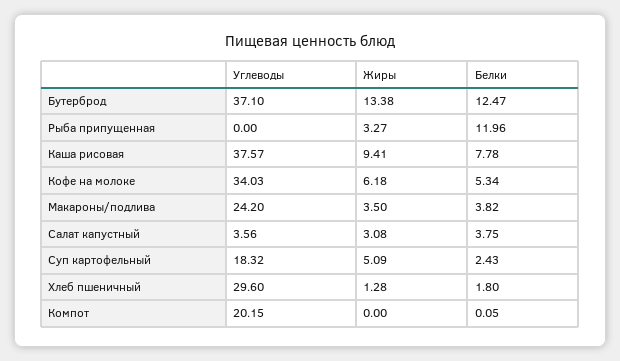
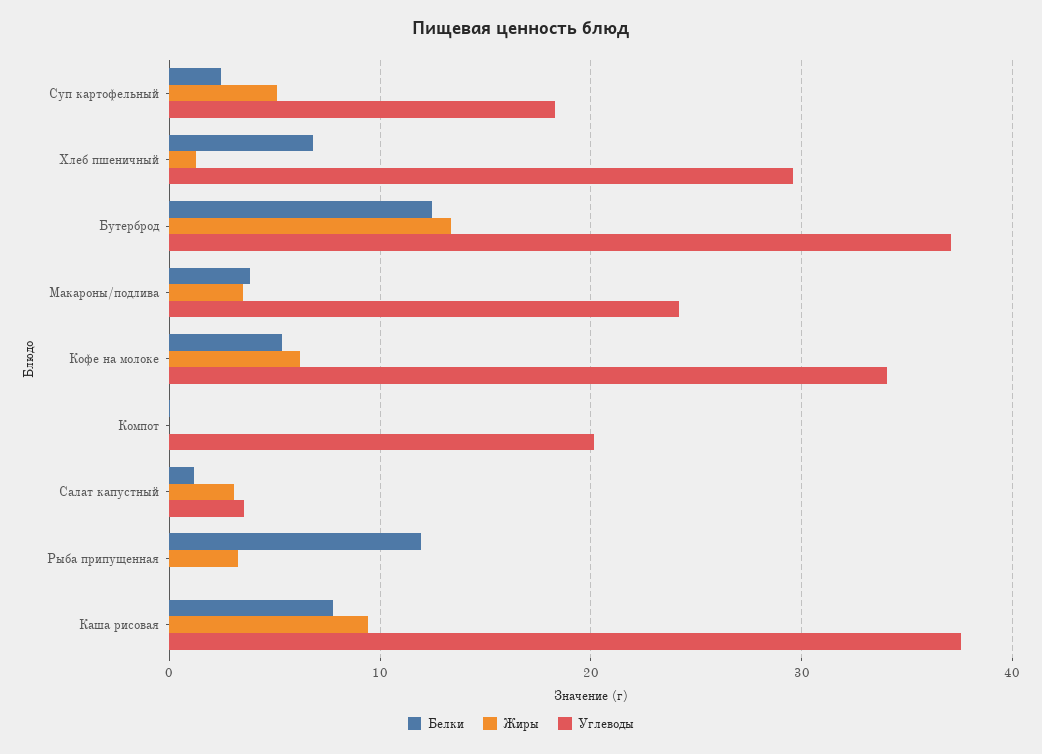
  {
    "Углеводы": {
      "Бутерброд": 37.1,
      "Рыба припущенная": 0,
      "Каша рисовая": 37.57,
      "Кофе на молоке": 34.03,
      "Макароны/подлива": 24.2,
      "Салат капустный": 3.56,
      "Суп картофельный": 18.32,
      "Хлеб пшеничный": 29.6,
      "Компот": 20.15
    },
    "Жиры": {
      "Бутерброд": 13.38,
      "Рыба припущенная": 3.27,
      "Каша рисовая": 9.41,
      "Кофе на молоке": 6.18,
      "Макароны/подлива": 3.5,
      "Салат капустный": 3.08,
      "Суп картофельный": 5.09,
      "Хлеб пшеничный": 1.28,
      "Компот": 0
    },
    "Белки": {
      "Бутерброд": 12.47,
      "Рыба припущенная": 11.96,
      "Каша рисовая": 7.78,
      "Кофе на молоке": 5.34,
      "Макароны/подлива": 3.82,
-     "Салат капустный": 3.75,
+     "Салат капустный": 1,
      "Суп картофельный": 2.43,
-     "Хлеб пшеничный": 1.8,
+     "Хлеб пшеничный": 7,
      "Компот": 0.05
    }
  }

